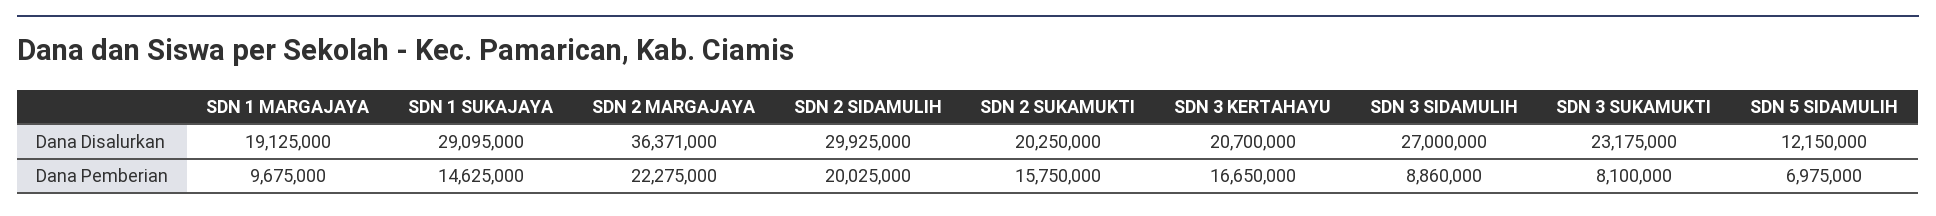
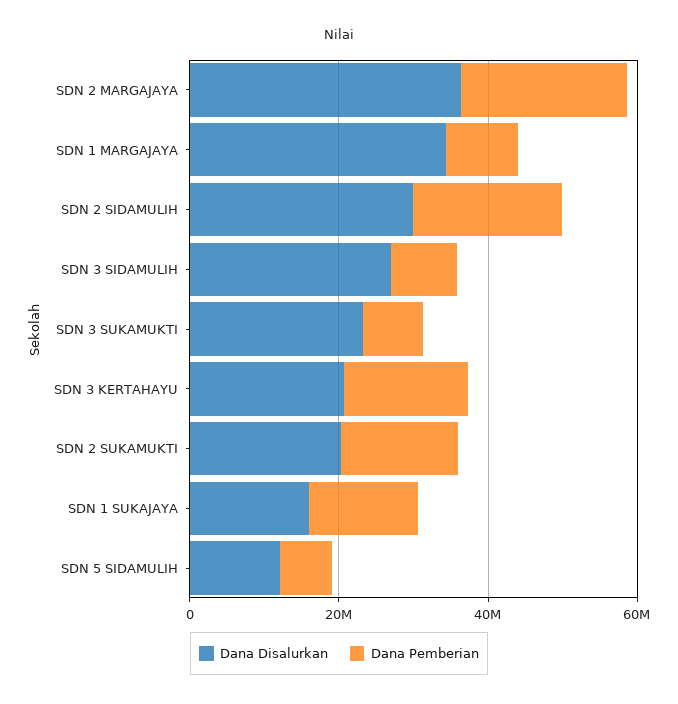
  {
    "Dana Disalurkan": {
-     "SDN 1 MARGAJAYA": 19125000,
+     "SDN 1 MARGAJAYA": 35000000,
-     "SDN 1 SUKAJAYA": 29095000,
+     "SDN 1 SUKAJAYA": 15000000,
      "SDN 2 MARGAJAYA": 36371000,
      "SDN 2 SIDAMULIH": 29925000,
      "SDN 2 SUKAMUKTI": 20250000,
      "SDN 3 KERTAHAYU": 20700000,
      "SDN 3 SIDAMULIH": 27000000,
      "SDN 3 SUKAMUKTI": 23175000,
      "SDN 5 SIDAMULIH": 12150000
    },
    "Dana Pemberian": {
      "SDN 1 MARGAJAYA": 9675000,
      "SDN 1 SUKAJAYA": 14625000,
      "SDN 2 MARGAJAYA": 22275000,
      "SDN 2 SIDAMULIH": 20025000,
      "SDN 2 SUKAMUKTI": 15750000,
      "SDN 3 KERTAHAYU": 16650000,
      "SDN 3 SIDAMULIH": 8860000,
      "SDN 3 SUKAMUKTI": 8100000,
      "SDN 5 SIDAMULIH": 6975000
    }
  }

